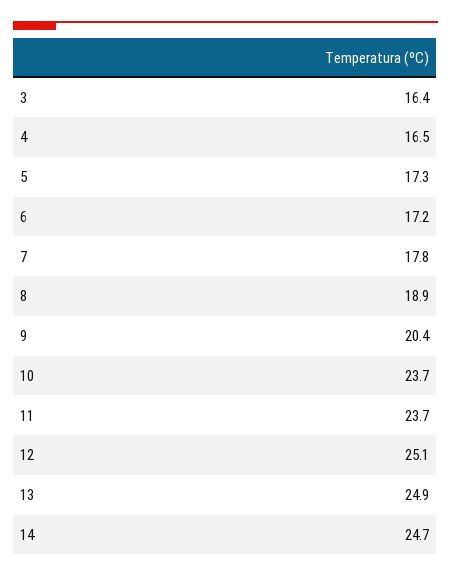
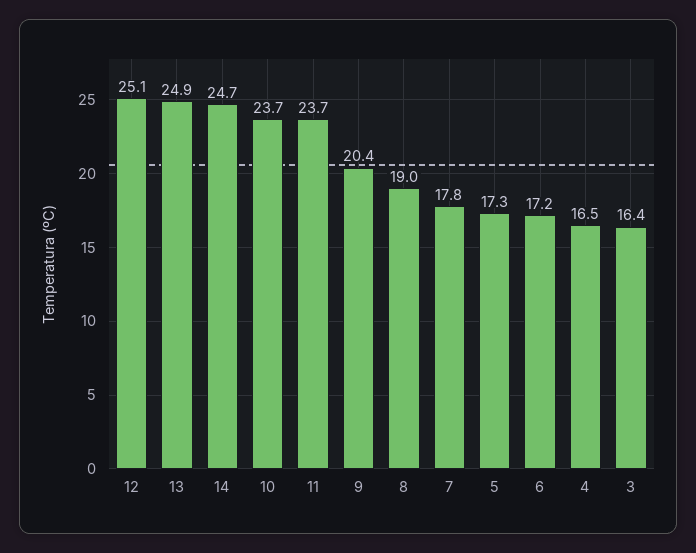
  {
    "3": 16.4,
    "4": 16.5,
    "5": 17.3,
    "6": 17.2,
    "7": 17.8,
-   "8": 18.9,
+   "8": 19,
    "9": 20.4,
    "10": 23.7,
    "11": 23.7,
    "12": 25.1,
    "13": 24.9,
    "14": 24.7
  }

